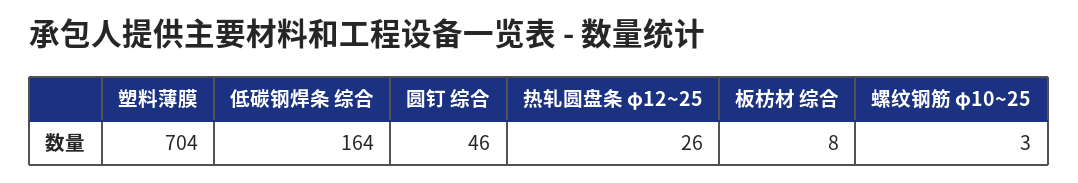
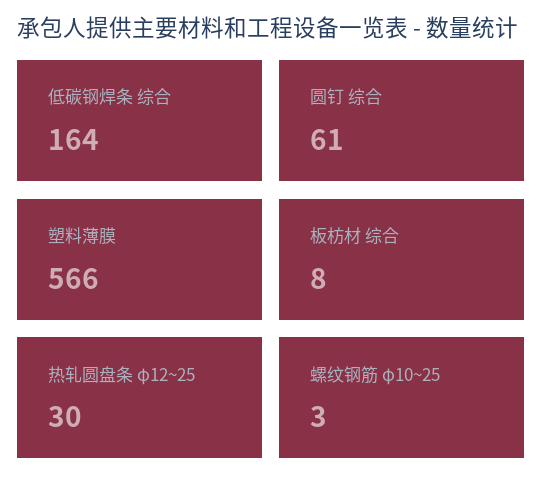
  {
-   "塑料薄膜": 704,
+   "塑料薄膜": 566,
    "低碳钢焊条 综合": 164,
-   "圆钉 综合": 46,
+   "圆钉 综合": 61,
-   "热轧圆盘条 φ12~25": 26,
+   "热轧圆盘条 φ12~25": 30,
    "板枋材 综合": 8,
    "螺纹钢筋 φ10~25": 3
  }

